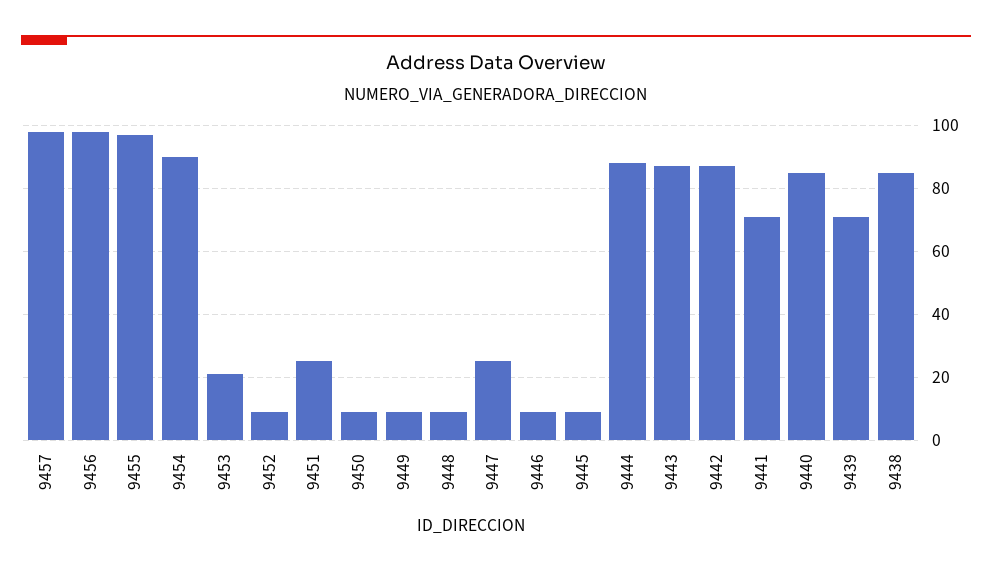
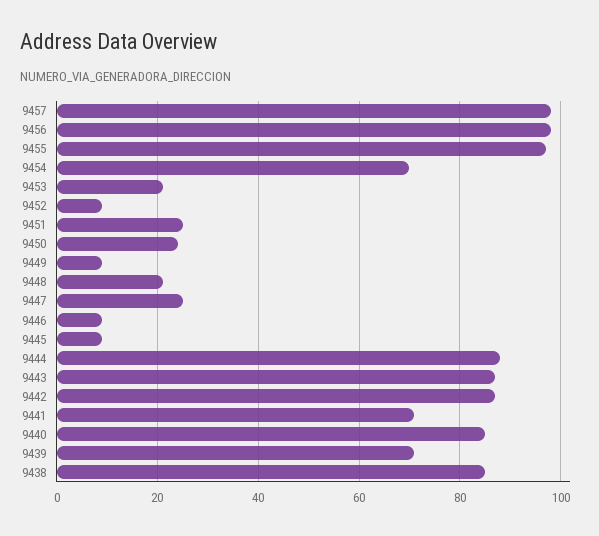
  {
    "9457": 100,
    "9456": 100,
    "9455": 95,
-   "9454": 90,
+   "9454": 70,
    "9453": 20,
    "9452": 10,
    "9451": 25,
-   "9450": 10,
+   "9450": 25,
    "9449": 10,
-   "9448": 10,
+   "9448": 20,
    "9447": 25,
    "9446": 10,
    "9445": 10,
    "9444": 90,
    "9443": 85,
    "9442": 85,
    "9441": 70,
    "9440": 85,
    "9439": 70,
    "9438": 85
  }

